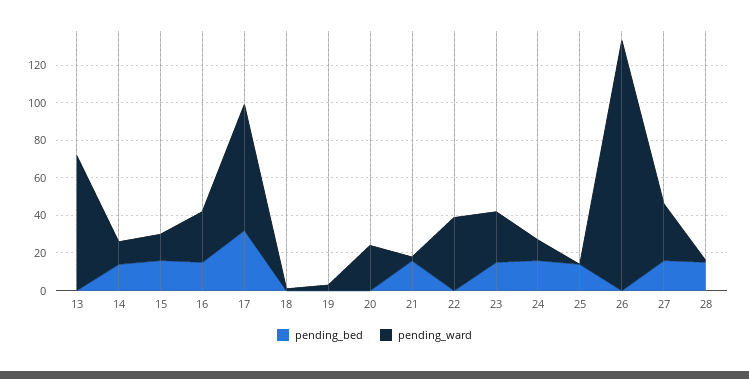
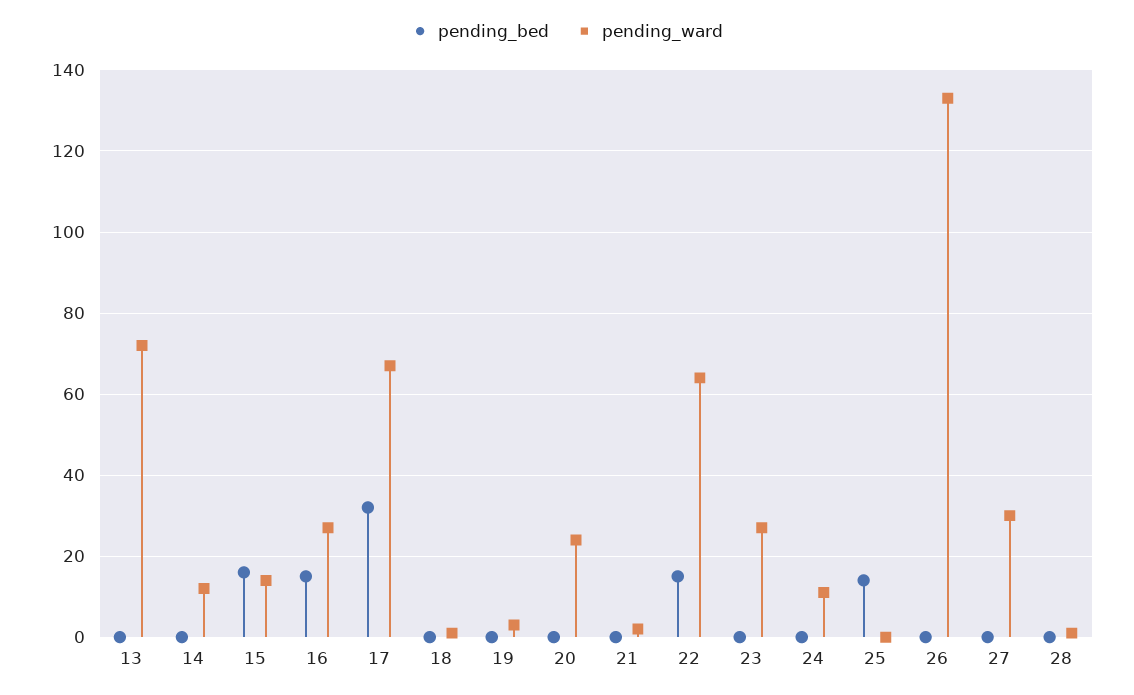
  {
    "pending_bed": {
      "13": 0,
-     "14": 15,
+     "14": 0,
      "15": 15,
      "16": 15,
      "17": 30,
      "18": 0,
      "19": 0,
      "20": 0,
-     "21": 15,
+     "21": 0,
-     "22": 0,
+     "22": 15,
-     "23": 15,
+     "23": 0,
-     "24": 15,
+     "24": 0,
      "25": 15,
      "26": 0,
-     "27": 15,
+     "27": 0,
-     "28": 15
+     "28": 0
    },
    "pending_ward": {
      "13": 70,
      "14": 10,
      "15": 15,
      "16": 25,
      "17": 65,
      "18": 0,
      "19": 5,
      "20": 25,
      "21": 0,
-     "22": 40,
+     "22": 65,
      "23": 25,
      "24": 10,
      "25": 0,
      "26": 135,
      "27": 30,
      "28": 0
    }
  }

